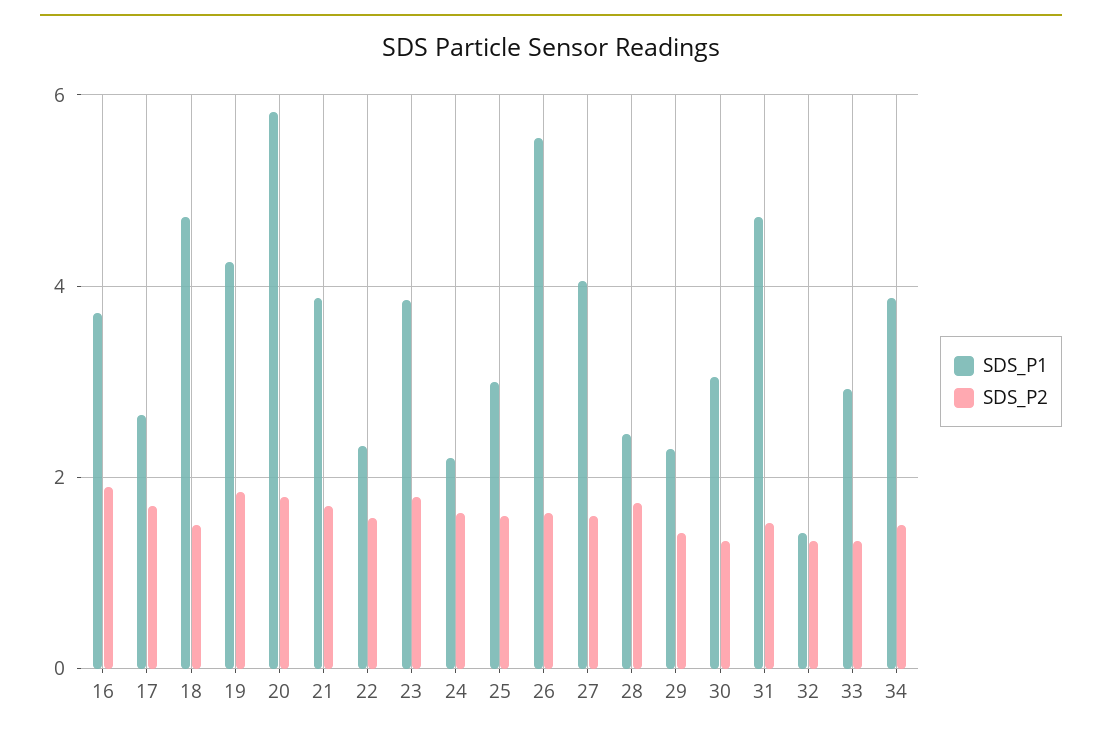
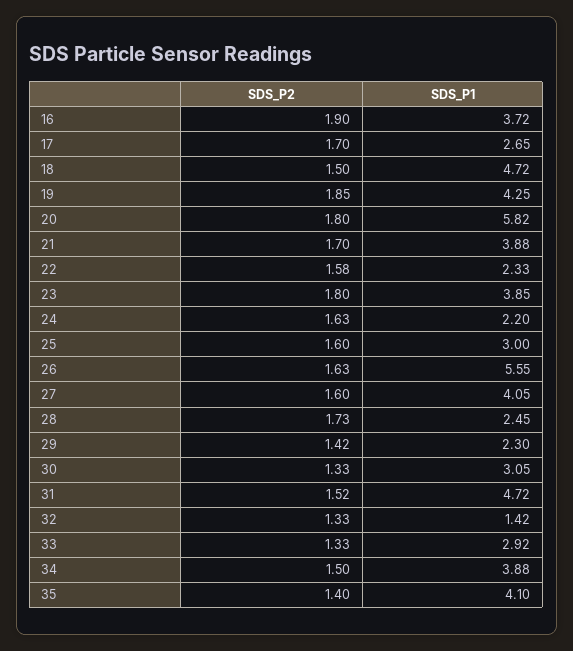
  {
    "SDS_P1": {
      "16": 3.72,
      "17": 2.65,
      "18": 4.72,
      "19": 4.25,
      "20": 5.82,
      "21": 3.88,
      "22": 2.33,
      "23": 3.85,
      "24": 2.2,
      "25": 3,
      "26": 5.55,
      "27": 4.05,
      "28": 2.45,
      "29": 2.3,
      "30": 3.05,
      "31": 4.72,
      "32": 1.42,
      "33": 2.92,
-     "34": 3.88
+     "34": 3.88,
+     "35": 4.1
    },
    "SDS_P2": {
      "16": 1.9,
      "17": 1.7,
      "18": 1.5,
      "19": 1.85,
      "20": 1.8,
      "21": 1.7,
      "22": 1.58,
      "23": 1.8,
      "24": 1.63,
      "25": 1.6,
      "26": 1.63,
      "27": 1.6,
      "28": 1.73,
      "29": 1.42,
      "30": 1.33,
      "31": 1.52,
      "32": 1.33,
      "33": 1.33,
-     "34": 1.5
+     "34": 1.5,
+     "35": 1.4
    }
  }

